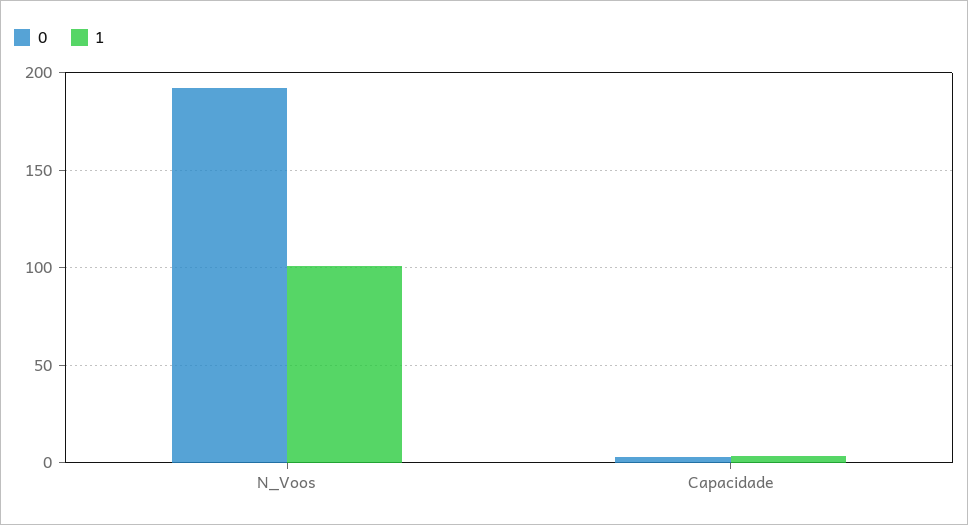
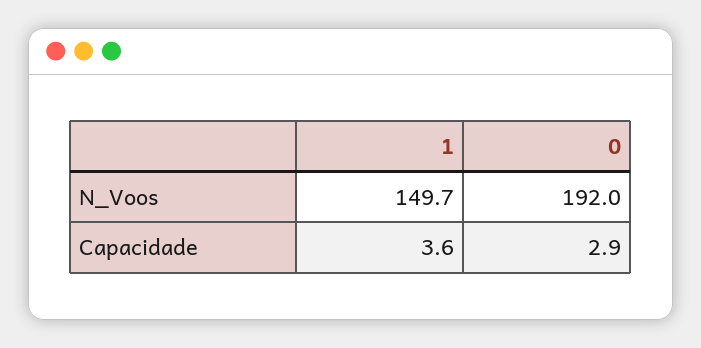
  {
    "0": {
      "N_Voos": 192,
      "Capacidade": 2.9
    },
    "1": {
-     "N_Voos": 100,
+     "N_Voos": 149.7,
      "Capacidade": 3.6
    }
  }

